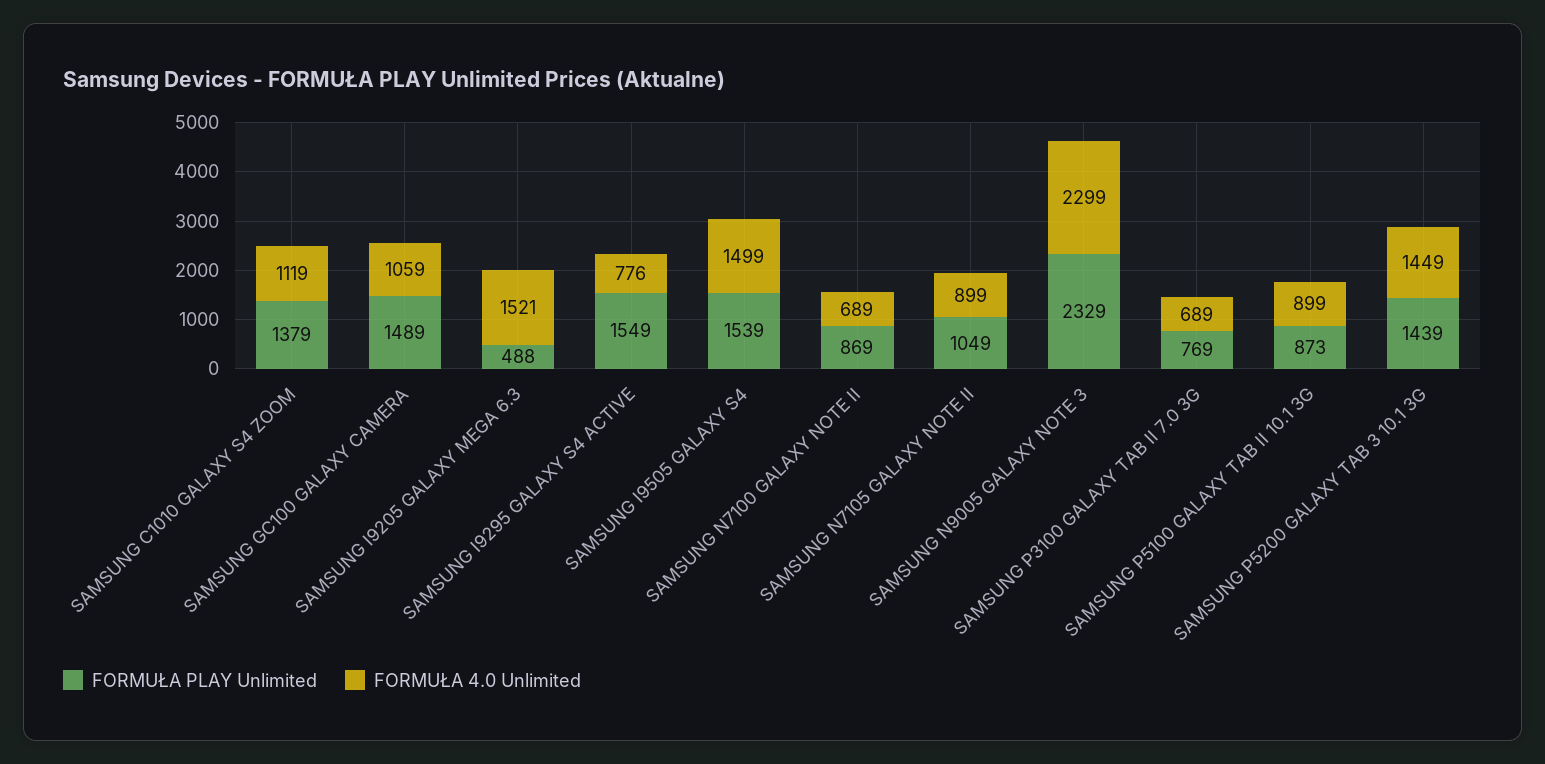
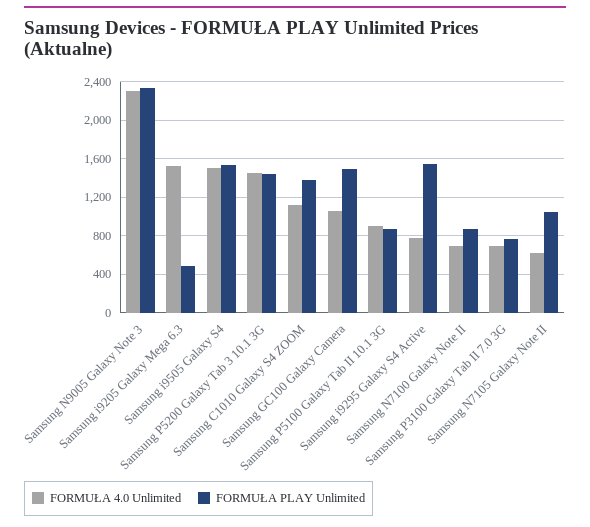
  {
    "FORMUŁA PLAY Unlimited": {
      "SAMSUNG C1010 GALAXY S4 ZOOM": 1379,
      "SAMSUNG GC100 GALAXY CAMERA": 1489,
      "SAMSUNG I9205 GALAXY MEGA 6.3": 488,
      "SAMSUNG I9295 GALAXY S4 ACTIVE": 1549,
      "SAMSUNG I9505 GALAXY S4": 1539,
      "SAMSUNG N7100 GALAXY NOTE II": 869,
      "SAMSUNG N7105 GALAXY NOTE II": 1049,
      "SAMSUNG N9005 GALAXY NOTE 3": 2329,
      "SAMSUNG P3100 GALAXY TAB II 7.0 3G": 769,
      "SAMSUNG P5100 GALAXY TAB II 10.1 3G": 873,
      "SAMSUNG P5200 GALAXY TAB 3 10.1 3G": 1439
    },
    "FORMUŁA 4.0 Unlimited": {
      "SAMSUNG C1010 GALAXY S4 ZOOM": 1119,
      "SAMSUNG GC100 GALAXY CAMERA": 1059,
      "SAMSUNG I9205 GALAXY MEGA 6.3": 1521,
      "SAMSUNG I9295 GALAXY S4 ACTIVE": 776,
      "SAMSUNG I9505 GALAXY S4": 1499,
      "SAMSUNG N7100 GALAXY NOTE II": 689,
-     "SAMSUNG N7105 GALAXY NOTE II": 899,
+     "SAMSUNG N7105 GALAXY NOTE II": 600,
      "SAMSUNG N9005 GALAXY NOTE 3": 2299,
      "SAMSUNG P3100 GALAXY TAB II 7.0 3G": 689,
      "SAMSUNG P5100 GALAXY TAB II 10.1 3G": 899,
      "SAMSUNG P5200 GALAXY TAB 3 10.1 3G": 1449
    }
  }

